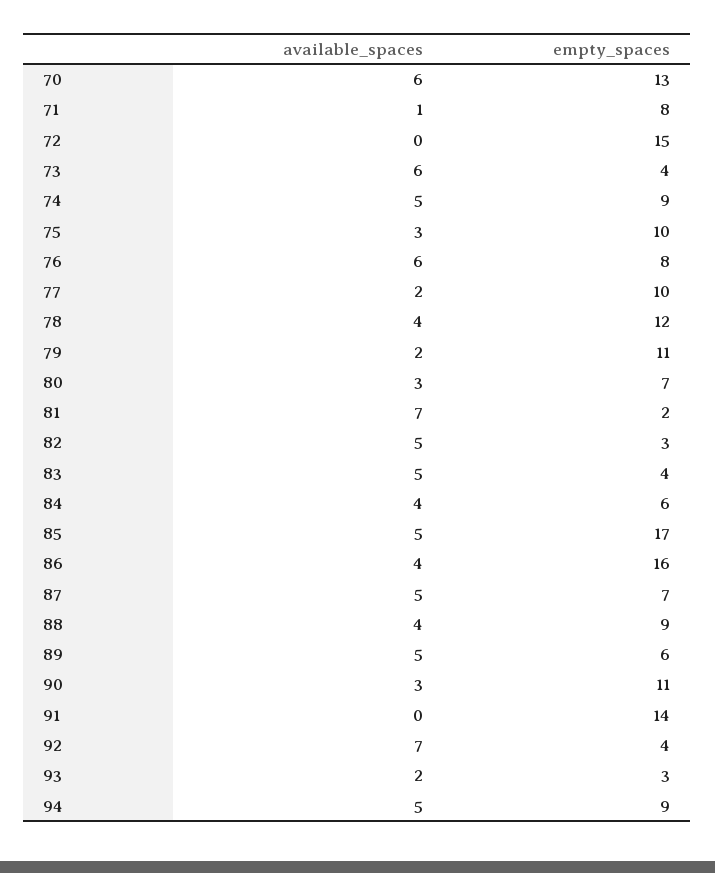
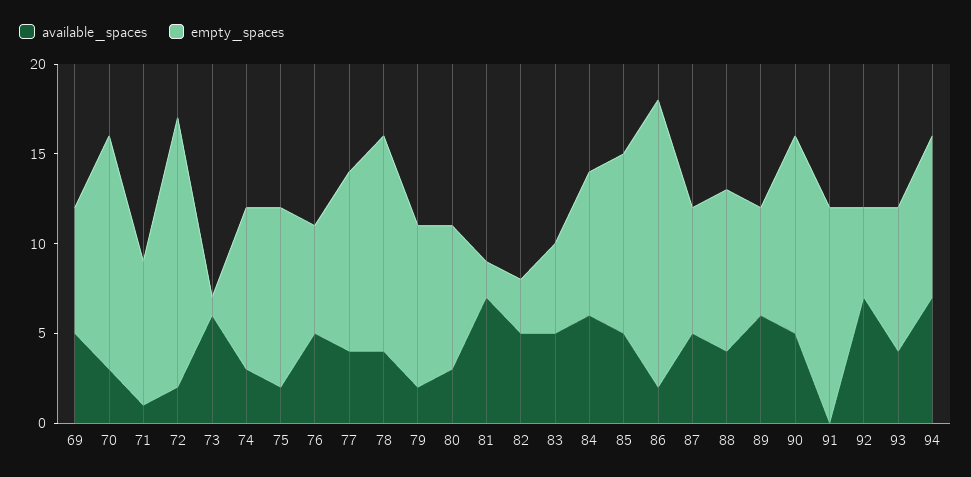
  {
    "available_spaces": {
-     "70": 6,
+     "70": 3,
      "71": 1,
-     "72": 0,
+     "72": 2,
      "73": 6,
-     "74": 5,
+     "74": 3,
-     "75": 3,
+     "75": 2,
-     "76": 6,
+     "76": 5,
-     "77": 2,
+     "77": 4,
      "78": 4,
      "79": 2,
      "80": 3,
      "81": 7,
      "82": 5,
      "83": 5,
-     "84": 4,
+     "84": 6,
      "85": 5,
-     "86": 4,
+     "86": 2,
      "87": 5,
      "88": 4,
-     "89": 5,
+     "89": 6,
-     "90": 3,
+     "90": 5,
      "91": 0,
      "92": 7,
-     "93": 2,
+     "93": 4,
-     "94": 5
+     "94": 7,
+     "69": 5
    },
    "empty_spaces": {
      "70": 13,
      "71": 8,
      "72": 15,
-     "73": 4,
+     "73": 1,
      "74": 9,
      "75": 10,
-     "76": 8,
+     "76": 6,
      "77": 10,
      "78": 12,
-     "79": 11,
+     "79": 9,
-     "80": 7,
+     "80": 8,
      "81": 2,
      "82": 3,
-     "83": 4,
+     "83": 5,
-     "84": 6,
+     "84": 8,
-     "85": 17,
+     "85": 10,
      "86": 16,
      "87": 7,
      "88": 9,
      "89": 6,
      "90": 11,
-     "91": 14,
+     "91": 12,
-     "92": 4,
+     "92": 5,
-     "93": 3,
+     "93": 8,
-     "94": 9
+     "94": 9,
+     "69": 7
    }
  }

